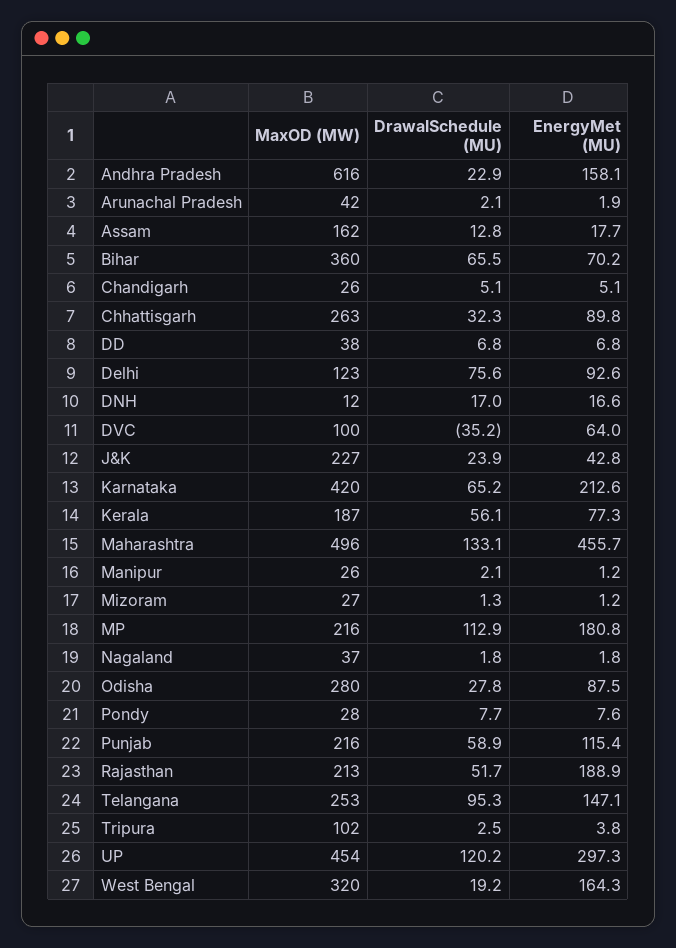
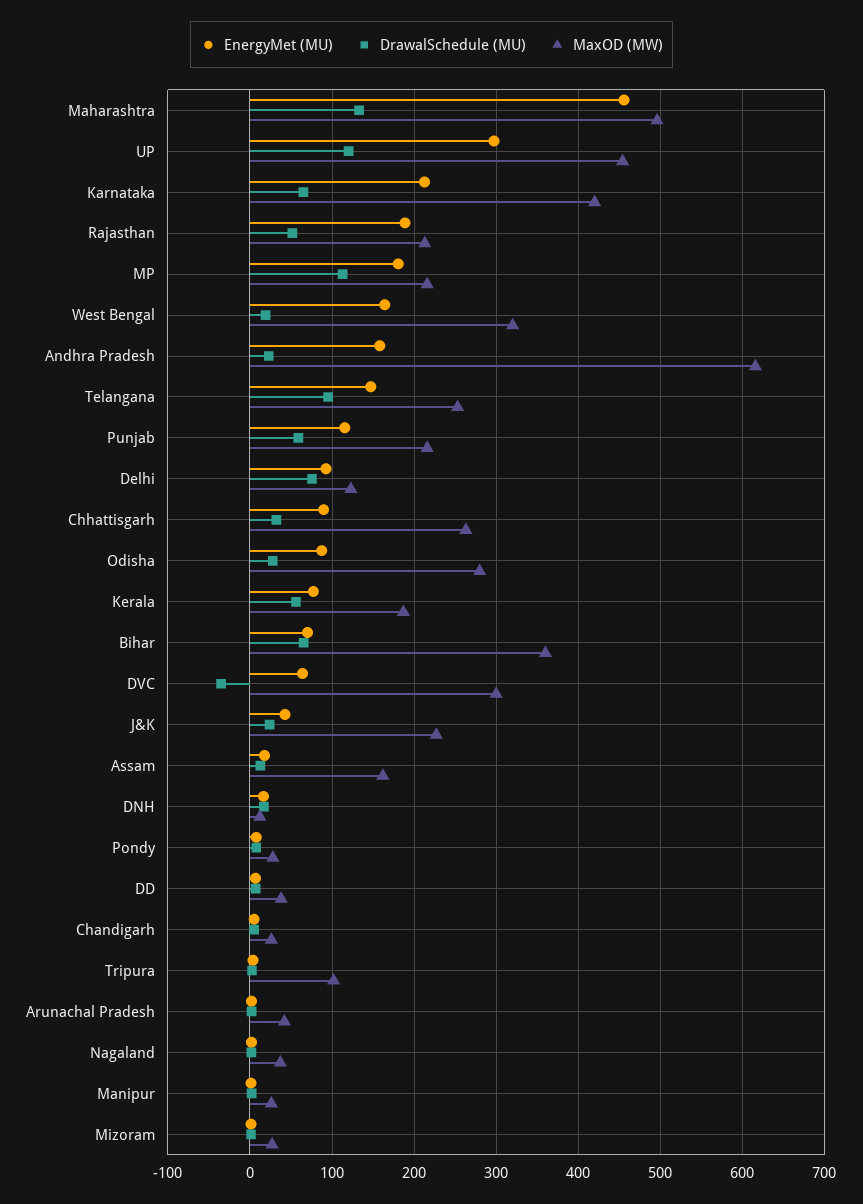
  {
    "MaxOD (MW)": {
      "Andhra Pradesh": 616,
      "Arunachal Pradesh": 42,
      "Assam": 162,
      "Bihar": 360,
      "Chandigarh": 26,
      "Chhattisgarh": 263,
      "DD": 38,
      "Delhi": 123,
      "DNH": 12,
-     "DVC": 100,
+     "DVC": 300,
      "J&K": 227,
      "Karnataka": 420,
      "Kerala": 187,
      "Maharashtra": 496,
      "Manipur": 26,
      "Mizoram": 27,
      "MP": 216,
      "Nagaland": 37,
      "Odisha": 280,
      "Pondy": 28,
      "Punjab": 216,
      "Rajasthan": 213,
      "Telangana": 253,
      "Tripura": 102,
      "UP": 454,
      "West Bengal": 320
    },
    "DrawalSchedule (MU)": {
      "Andhra Pradesh": 22.9,
      "Arunachal Pradesh": 2.1,
      "Assam": 12.8,
      "Bihar": 65.5,
      "Chandigarh": 5.1,
      "Chhattisgarh": 32.3,
      "DD": 6.8,
      "Delhi": 75.6,
      "DNH": 17,
      "DVC": -35.2,
      "J&K": 23.9,
      "Karnataka": 65.2,
      "Kerala": 56.1,
      "Maharashtra": 133.1,
      "Manipur": 2.1,
      "Mizoram": 1.3,
      "MP": 112.9,
      "Nagaland": 1.8,
      "Odisha": 27.8,
      "Pondy": 7.7,
      "Punjab": 58.9,
      "Rajasthan": 51.7,
      "Telangana": 95.3,
      "Tripura": 2.5,
      "UP": 120.2,
      "West Bengal": 19.2
    },
    "EnergyMet (MU)": {
      "Andhra Pradesh": 158.1,
      "Arunachal Pradesh": 1.9,
      "Assam": 17.7,
      "Bihar": 70.2,
      "Chandigarh": 5.1,
      "Chhattisgarh": 89.8,
      "DD": 6.8,
      "Delhi": 92.6,
      "DNH": 16.6,
      "DVC": 64,
      "J&K": 42.8,
      "Karnataka": 212.6,
      "Kerala": 77.3,
      "Maharashtra": 455.7,
      "Manipur": 1.2,
      "Mizoram": 1.2,
      "MP": 180.8,
      "Nagaland": 1.8,
      "Odisha": 87.5,
      "Pondy": 7.6,
      "Punjab": 115.4,
      "Rajasthan": 188.9,
      "Telangana": 147.1,
      "Tripura": 3.8,
      "UP": 297.3,
      "West Bengal": 164.3
    }
  }

